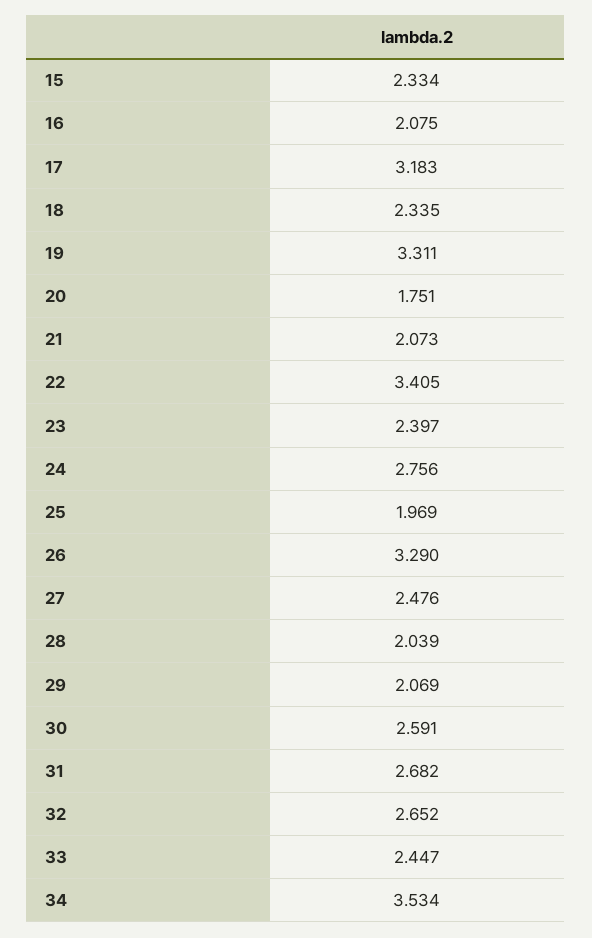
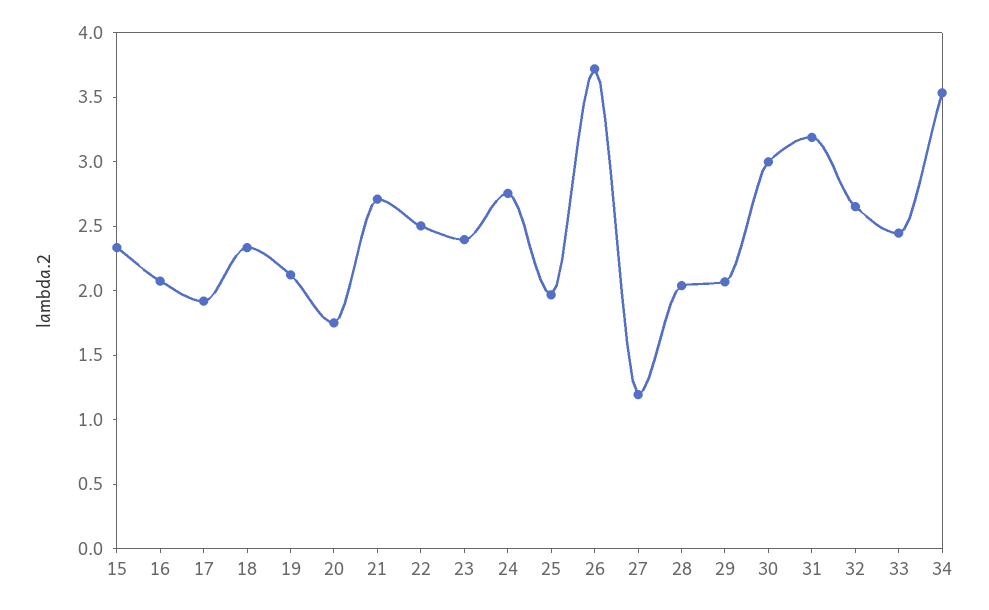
  {
    "15": 2.334,
    "16": 2.075,
-   "17": 3.183,
+   "17": 1.9,
    "18": 2.335,
-   "19": 3.311,
+   "19": 2.1,
    "20": 1.751,
-   "21": 2.073,
+   "21": 2.7,
-   "22": 3.405,
+   "22": 2.5,
    "23": 2.397,
    "24": 2.756,
    "25": 1.969,
-   "26": 3.29,
+   "26": 3.7,
-   "27": 2.476,
+   "27": 1.2,
    "28": 2.039,
    "29": 2.069,
-   "30": 2.591,
+   "30": 3,
-   "31": 2.682,
+   "31": 3.2,
    "32": 2.652,
    "33": 2.447,
    "34": 3.534
  }

